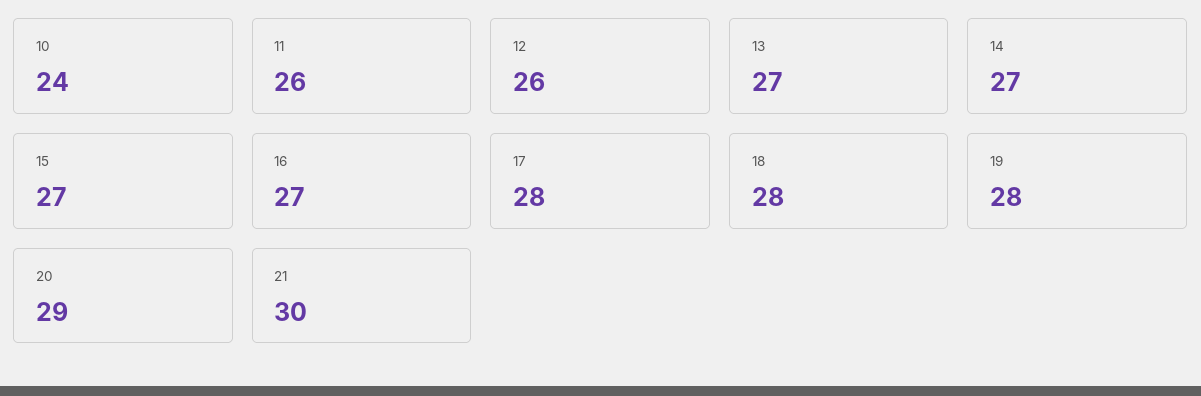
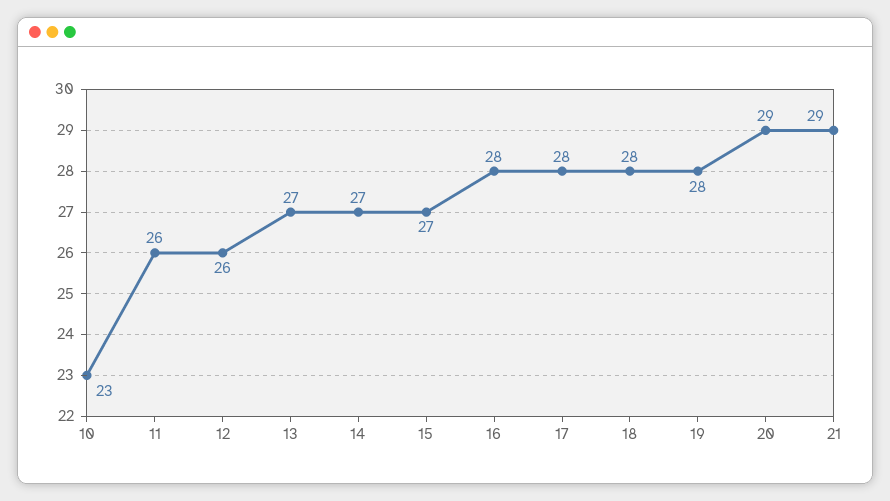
  {
-   "10": 24,
+   "10": 23,
    "11": 26,
    "12": 26,
    "13": 27,
    "14": 27,
    "15": 27,
-   "16": 27,
+   "16": 28,
    "17": 28,
    "18": 28,
    "19": 28,
    "20": 29,
-   "21": 30
+   "21": 29
  }

